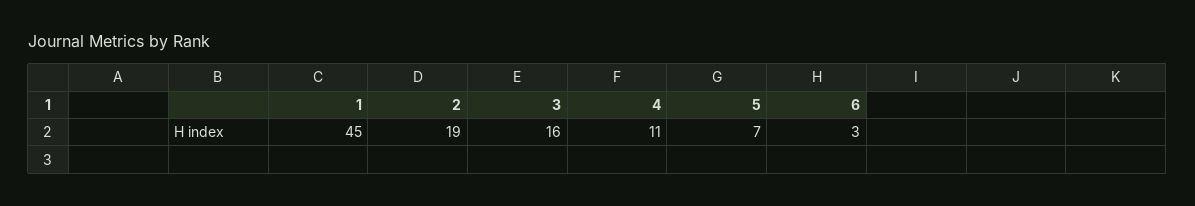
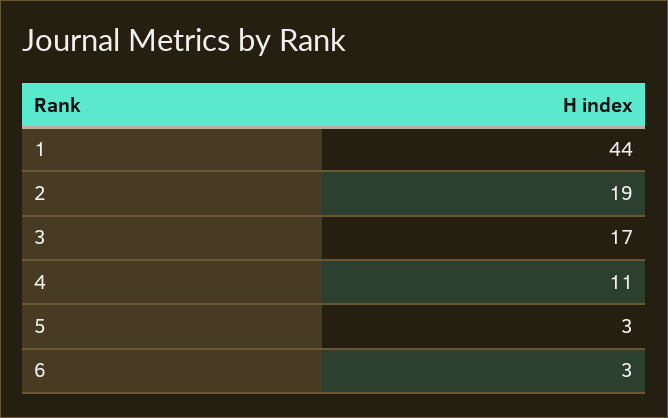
  {
-   "1": 45,
+   "1": 44,
    "2": 19,
-   "3": 16,
+   "3": 17,
    "4": 11,
-   "5": 7,
+   "5": 3,
    "6": 3
  }

